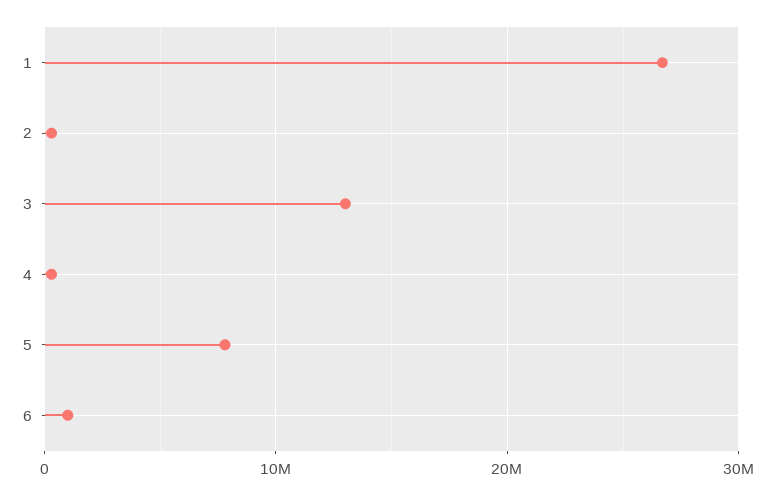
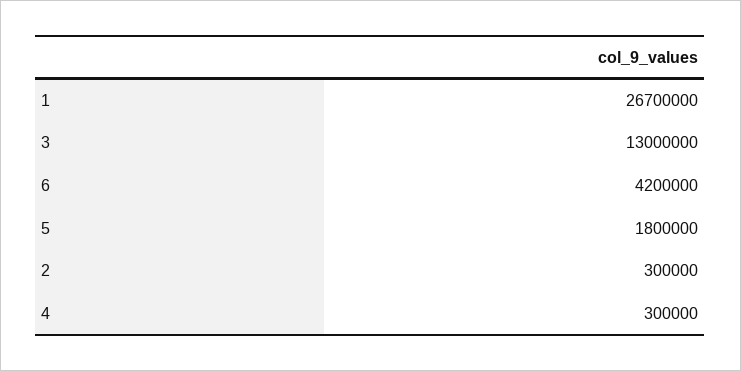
  {
    "1": 26700000,
    "2": 300000,
    "3": 13000000,
    "4": 300000,
-   "5": 8000000,
+   "5": 1800000,
-   "6": 1000000
+   "6": 4200000
  }

